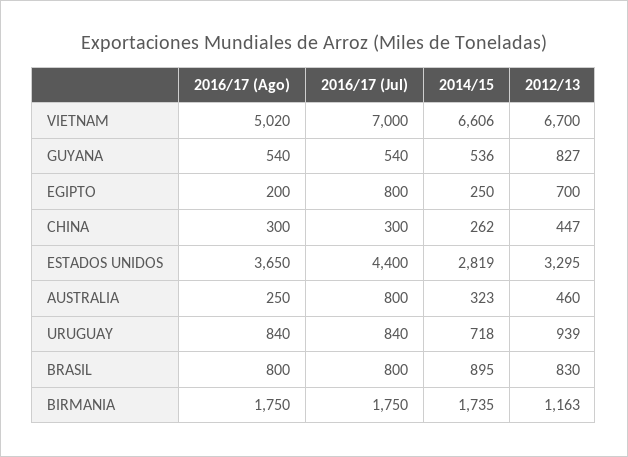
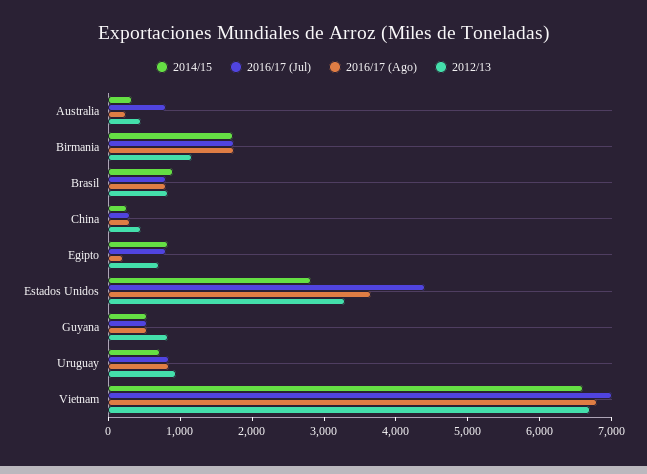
  {
    "2016/17 (Ago)": {
-     "VIETNAM": 5020,
+     "VIETNAM": 6800,
      "GUYANA": 540,
      "EGIPTO": 200,
      "CHINA": 300,
      "ESTADOS UNIDOS": 3650,
      "AUSTRALIA": 250,
      "URUGUAY": 840,
      "BRASIL": 800,
      "BIRMANIA": 1750
    },
    "2016/17 (Jul)": {
      "VIETNAM": 7000,
      "GUYANA": 540,
      "EGIPTO": 800,
      "CHINA": 300,
      "ESTADOS UNIDOS": 4400,
      "AUSTRALIA": 800,
      "URUGUAY": 840,
      "BRASIL": 800,
      "BIRMANIA": 1750
    },
    "2014/15": {
      "VIETNAM": 6606,
      "GUYANA": 536,
-     "EGIPTO": 250,
+     "EGIPTO": 800,
      "CHINA": 262,
      "ESTADOS UNIDOS": 2819,
      "AUSTRALIA": 323,
      "URUGUAY": 718,
      "BRASIL": 895,
      "BIRMANIA": 1735
    },
    "2012/13": {
      "VIETNAM": 6700,
      "GUYANA": 827,
      "EGIPTO": 700,
      "CHINA": 447,
      "ESTADOS UNIDOS": 3295,
      "AUSTRALIA": 460,
      "URUGUAY": 939,
      "BRASIL": 830,
      "BIRMANIA": 1163
    }
  }

